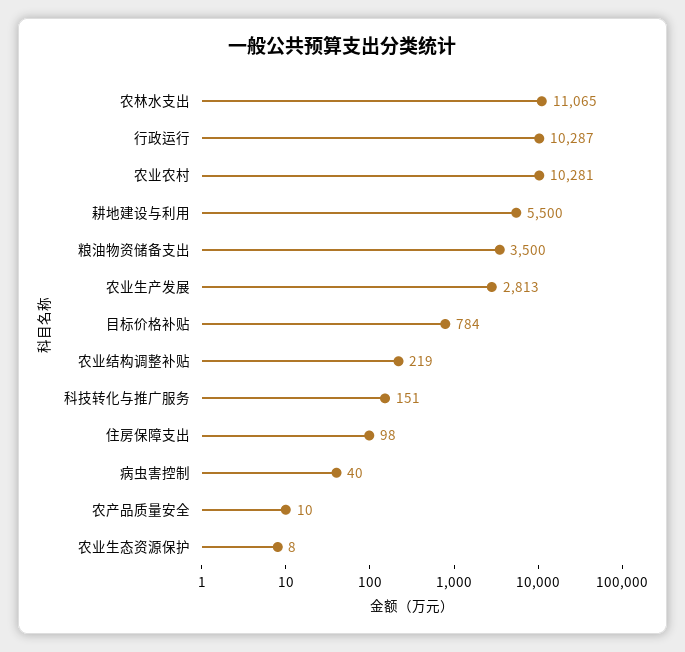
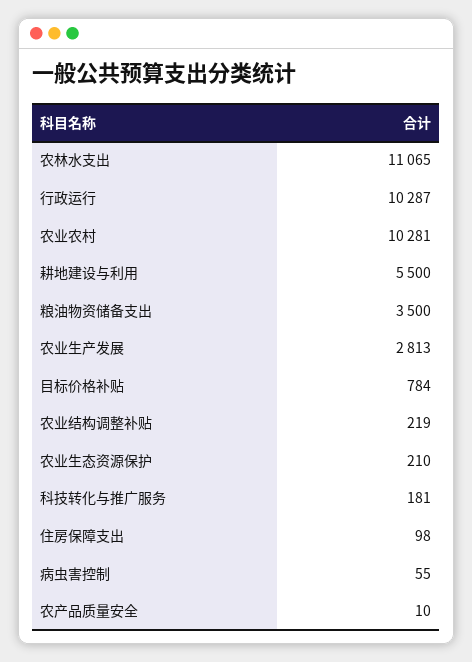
  {
    "农林水支出": 11065,
    "行政运行": 10287,
    "农业农村": 10281,
    "耕地建设与利用": 5500,
    "粮油物资储备支出": 3500,
    "农业生产发展": 2813,
    "目标价格补贴": 784,
    "农业结构调整补贴": 219,
-   "科技转化与推广服务": 151,
+   "科技转化与推广服务": 181,
    "住房保障支出": 98,
-   "病虫害控制": 40,
+   "病虫害控制": 55,
    "农产品质量安全": 10,
-   "农业生态资源保护": 8
+   "农业生态资源保护": 210
  }

